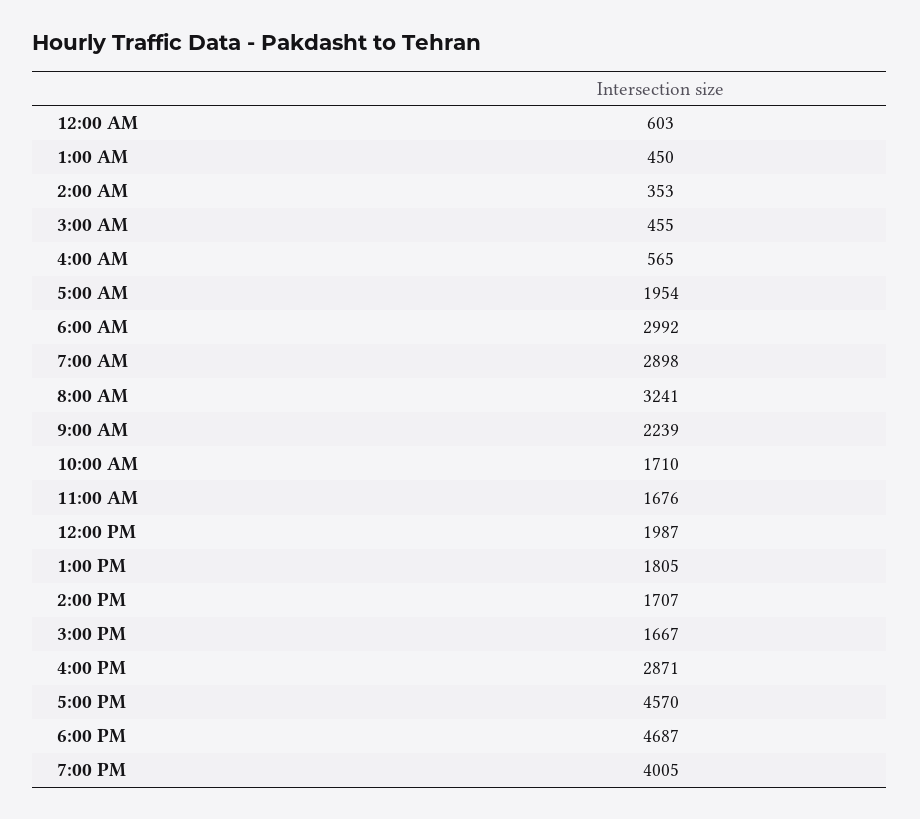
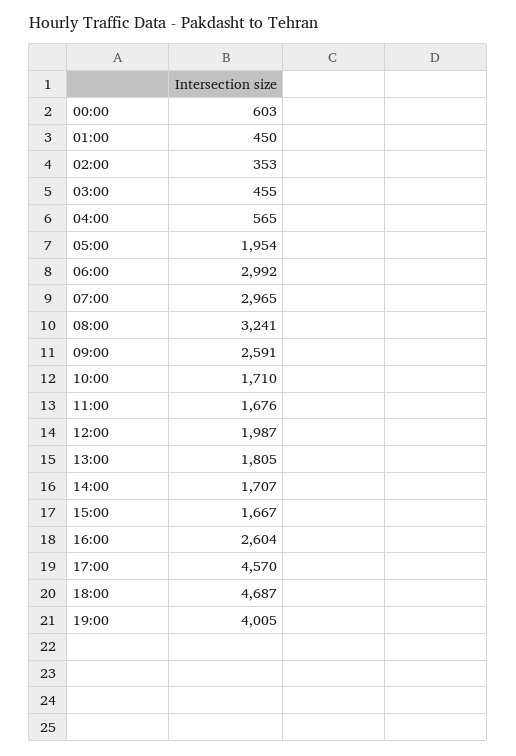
  {
    "12:00 AM": 603,
    "1:00 AM": 450,
    "2:00 AM": 353,
    "3:00 AM": 455,
    "4:00 AM": 565,
    "5:00 AM": 1954,
    "6:00 AM": 2992,
-   "7:00 AM": 2898,
+   "7:00 AM": 2965,
    "8:00 AM": 3241,
-   "9:00 AM": 2239,
+   "9:00 AM": 2591,
    "10:00 AM": 1710,
    "11:00 AM": 1676,
    "12:00 PM": 1987,
    "1:00 PM": 1805,
    "2:00 PM": 1707,
    "3:00 PM": 1667,
-   "4:00 PM": 2871,
+   "4:00 PM": 2604,
    "5:00 PM": 4570,
    "6:00 PM": 4687,
    "7:00 PM": 4005
  }

